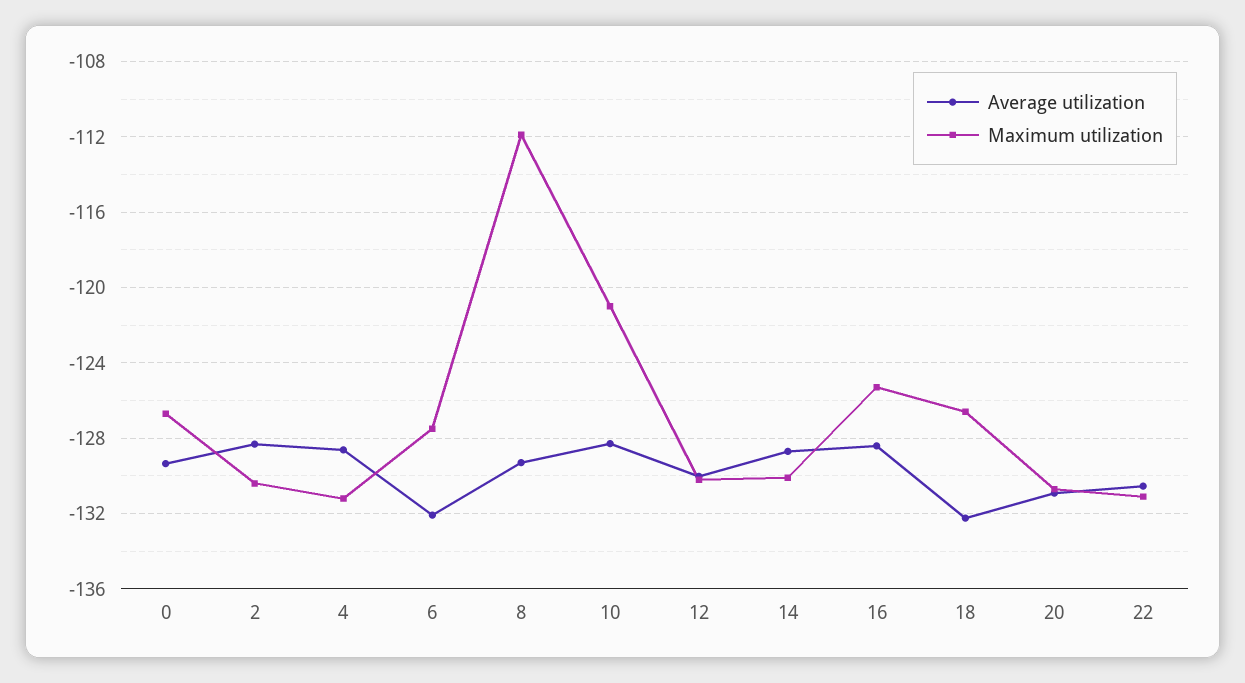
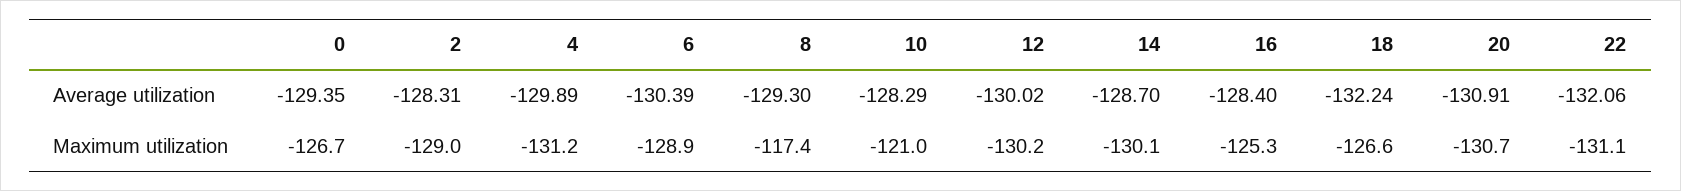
  {
    "Average utilization": {
      "0": -129.35,
      "2": -128.31,
-     "4": -128.5,
+     "4": -129.89,
-     "6": -132,
+     "6": -130.39,
      "8": -129.3,
      "10": -128.29,
      "12": -130.02,
      "14": -128.7,
      "16": -128.4,
      "18": -132.24,
      "20": -130.91,
-     "22": -130.5
+     "22": -132.06
    },
    "Maximum utilization": {
      "0": -126.7,
-     "2": -130.5,
+     "2": -129,
      "4": -131.2,
-     "6": -127.5,
+     "6": -128.9,
-     "8": -112,
+     "8": -117.4,
      "10": -121,
      "12": -130.2,
      "14": -130.1,
      "16": -125.3,
      "18": -126.6,
      "20": -130.7,
      "22": -131.1
    }
  }

